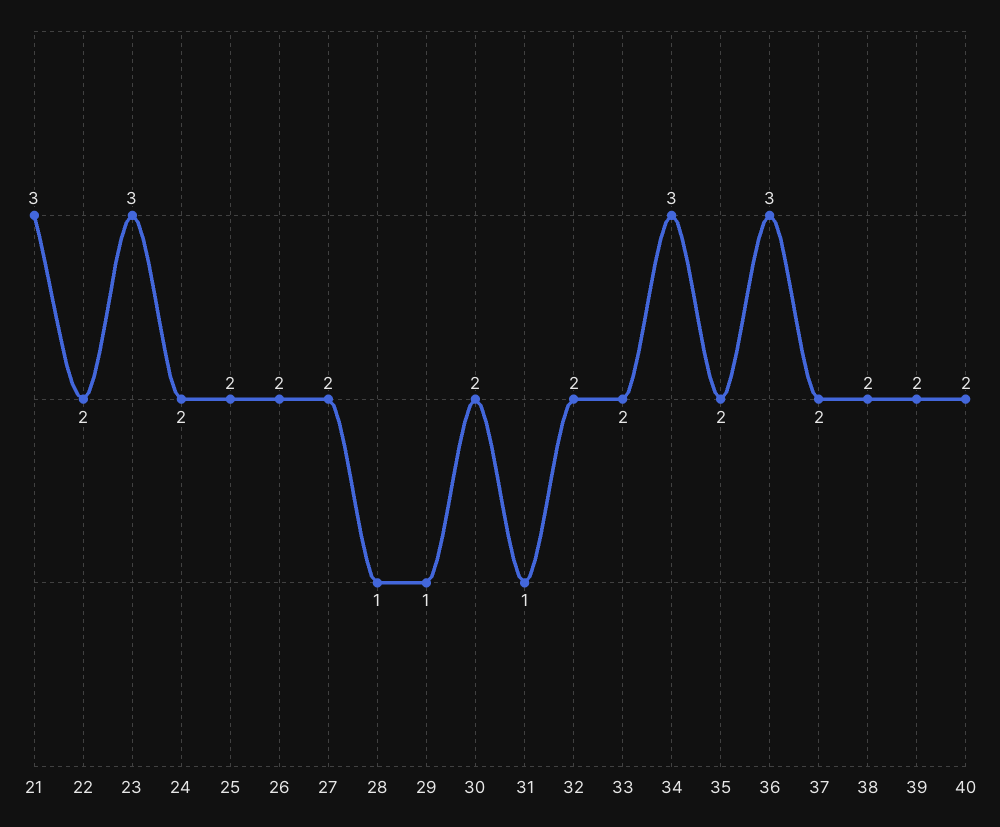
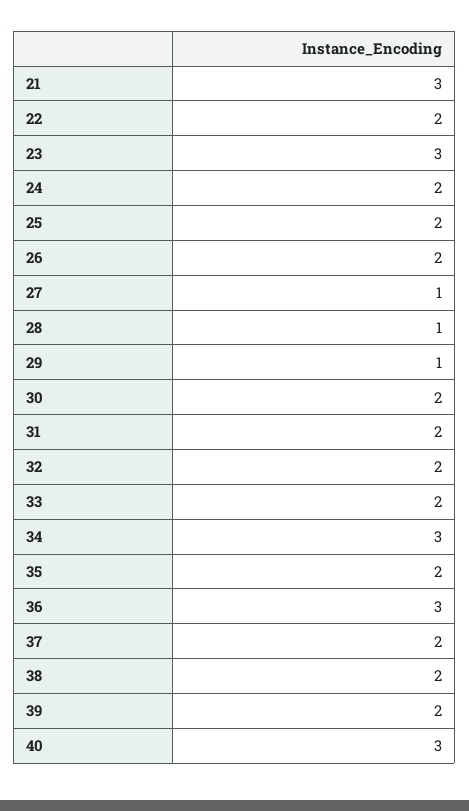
  {
    "21": 3,
    "22": 2,
    "23": 3,
    "24": 2,
    "25": 2,
    "26": 2,
-   "27": 2,
+   "27": 1,
    "28": 1,
    "29": 1,
    "30": 2,
-   "31": 1,
+   "31": 2,
    "32": 2,
    "33": 2,
    "34": 3,
    "35": 2,
    "36": 3,
    "37": 2,
    "38": 2,
    "39": 2,
-   "40": 2
+   "40": 3
  }

